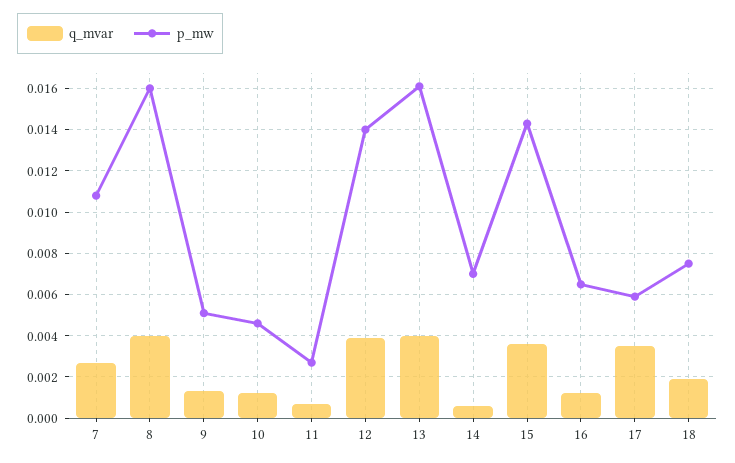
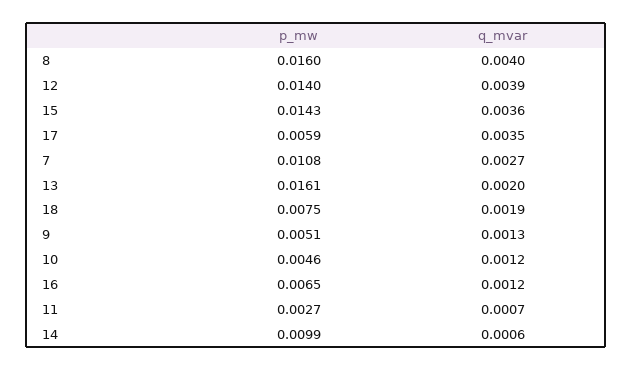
  {
    "q_mvar": {
      "7": 0.0027,
      "8": 0.004,
      "9": 0.0013,
      "10": 0.0012,
      "11": 0.0007,
      "12": 0.0039,
-     "13": 0.004,
+     "13": 0.002,
      "14": 0.0006,
      "15": 0.0036,
      "16": 0.0012,
      "17": 0.0035,
      "18": 0.0019
    },
    "p_mw": {
      "7": 0.0108,
      "8": 0.016,
      "9": 0.0051,
      "10": 0.0046,
      "11": 0.0027,
      "12": 0.014,
      "13": 0.0161,
-     "14": 0.007,
+     "14": 0.0099,
      "15": 0.0143,
      "16": 0.0065,
      "17": 0.0059,
      "18": 0.0075
    }
  }

